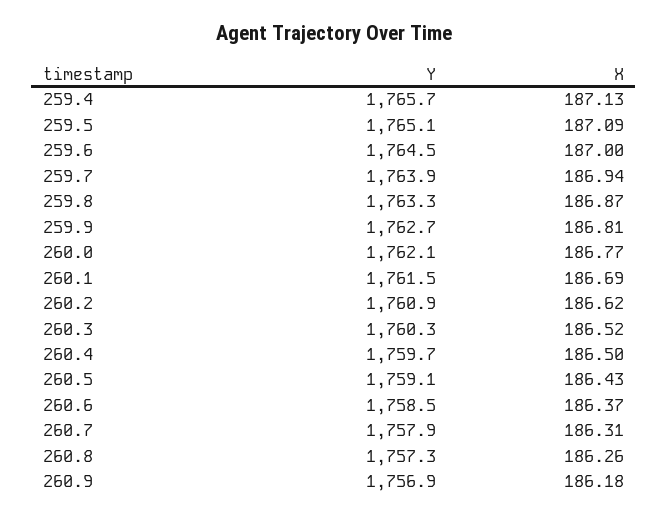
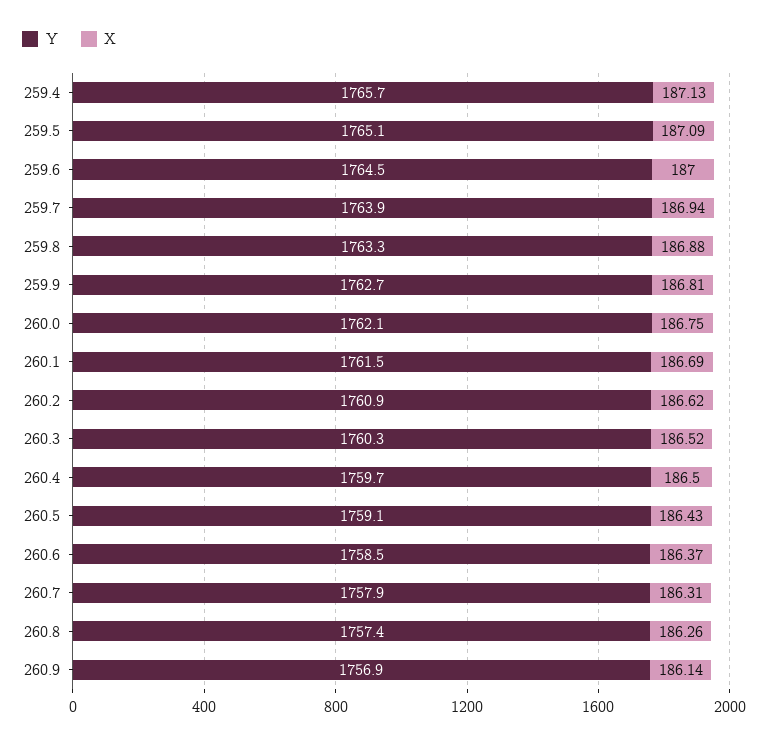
  {
    "Y": {
      "259.4": 1765.7,
      "259.5": 1765.1,
      "259.6": 1764.5,
      "259.7": 1763.9,
      "259.8": 1763.3,
      "259.9": 1762.7,
      "260.0": 1762.1,
      "260.1": 1761.5,
      "260.2": 1760.9,
      "260.3": 1760.3,
      "260.4": 1759.7,
      "260.5": 1759.1,
      "260.6": 1758.5,
      "260.7": 1757.9,
-     "260.8": 1757.3,
+     "260.8": 1757.4,
      "260.9": 1756.9
    },
    "X": {
      "259.4": 187.13,
      "259.5": 187.09,
      "259.6": 187,
      "259.7": 186.94,
-     "259.8": 186.87,
+     "259.8": 186.88,
      "259.9": 186.81,
-     "260.0": 186.77,
+     "260.0": 186.75,
      "260.1": 186.69,
      "260.2": 186.62,
      "260.3": 186.52,
      "260.4": 186.5,
      "260.5": 186.43,
      "260.6": 186.37,
      "260.7": 186.31,
      "260.8": 186.26,
-     "260.9": 186.18
+     "260.9": 186.14
    }
  }

